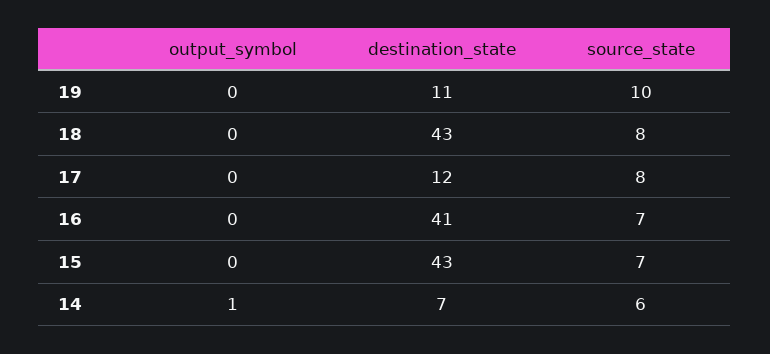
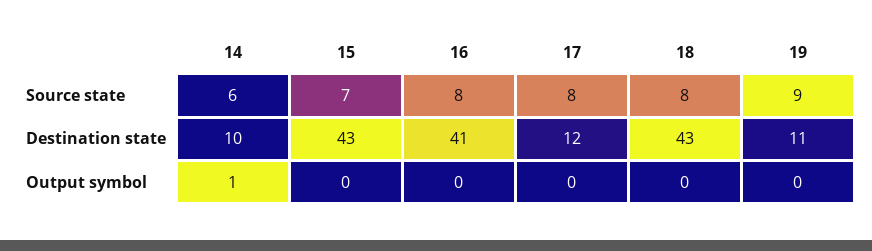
  {
    "output_symbol": {
      "19": 0,
      "18": 0,
      "17": 0,
      "16": 0,
      "15": 0,
      "14": 1
    },
    "destination_state": {
      "19": 11,
      "18": 43,
      "17": 12,
      "16": 41,
      "15": 43,
-     "14": 7
+     "14": 10
    },
    "source_state": {
-     "19": 10,
+     "19": 9,
      "18": 8,
      "17": 8,
-     "16": 7,
+     "16": 8,
      "15": 7,
      "14": 6
    }
  }

